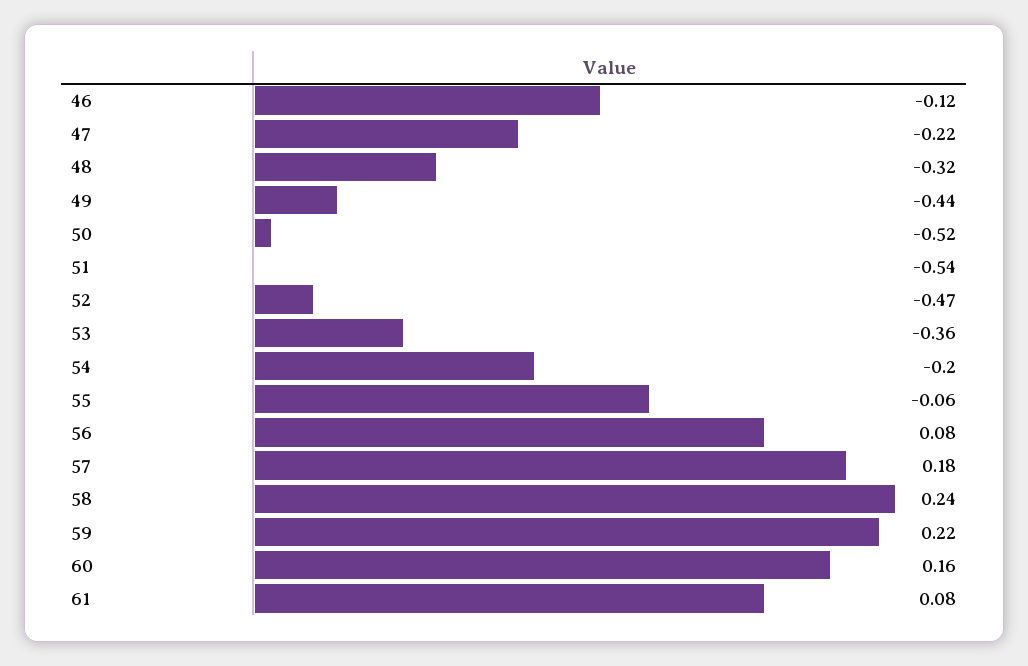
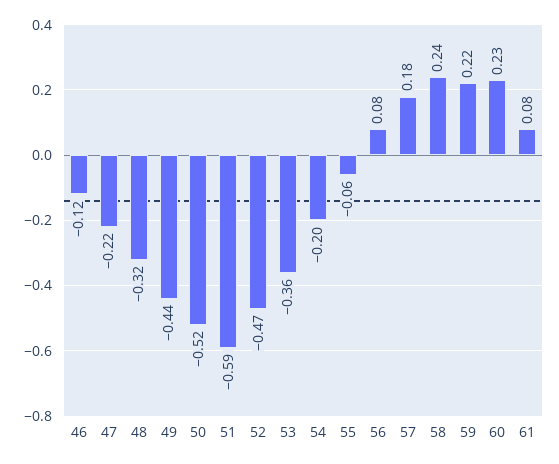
  {
    "46": -0.12,
    "47": -0.22,
    "48": -0.32,
    "49": -0.44,
    "50": -0.52,
-   "51": -0.54,
+   "51": -0.59,
    "52": -0.47,
    "53": -0.36,
    "54": -0.2,
    "55": -0.06,
    "56": 0.08,
    "57": 0.18,
    "58": 0.24,
    "59": 0.22,
-   "60": 0.16,
+   "60": 0.23,
    "61": 0.08
  }

